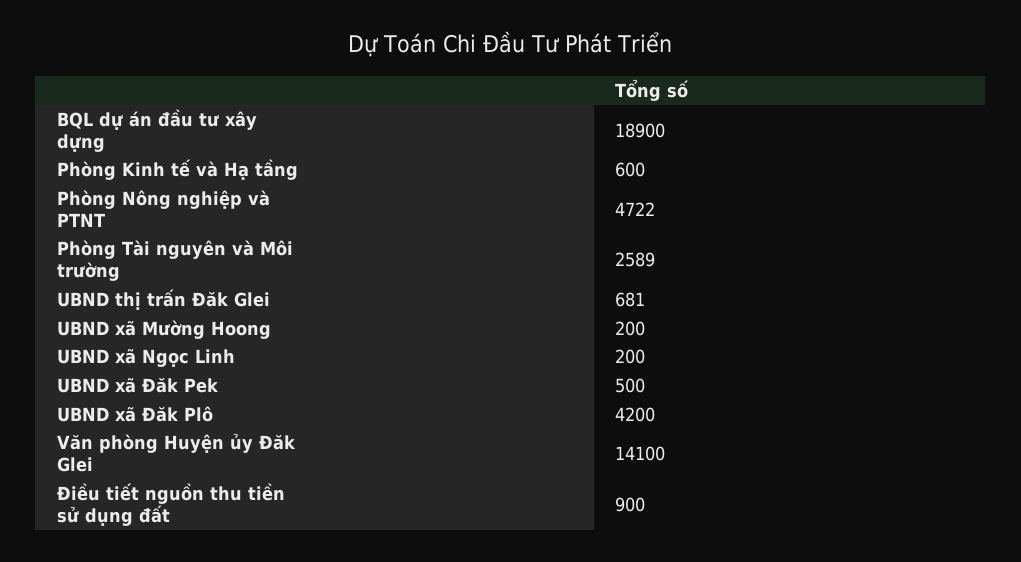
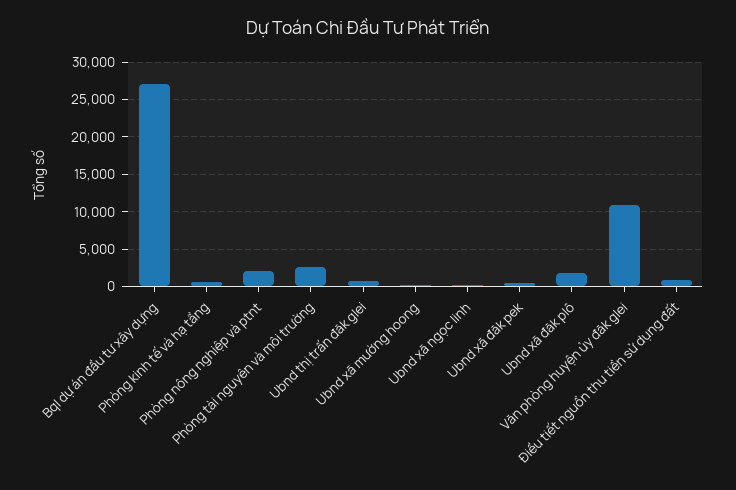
  {
-   "BQL dự án đầu tư xây dựng": 18900,
+   "BQL dự án đầu tư xây dựng": 27000,
    "Phòng Kinh tế và Hạ tầng": 600,
-   "Phòng Nông nghiệp và PTNT": 4722,
+   "Phòng Nông nghiệp và PTNT": 2000,
    "Phòng Tài nguyên và Môi trường": 2589,
    "UBND thị trấn Đăk Glei": 681,
    "UBND xã Mường Hoong": 200,
    "UBND xã Ngọc Linh": 200,
    "UBND xã Đăk Pek": 500,
-   "UBND xã Đăk Plô": 4200,
+   "UBND xã Đăk Plô": 2000,
-   "Văn phòng Huyện ủy Đăk Glei": 14100,
+   "Văn phòng Huyện ủy Đăk Glei": 11000,
    "Điều tiết nguồn thu tiền sử dụng đất": 900
  }

